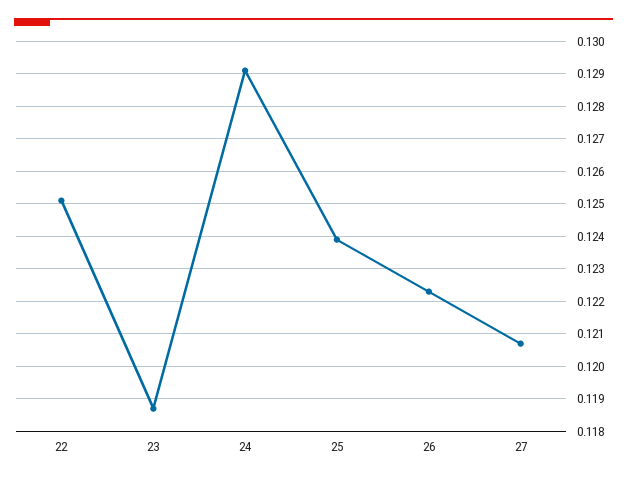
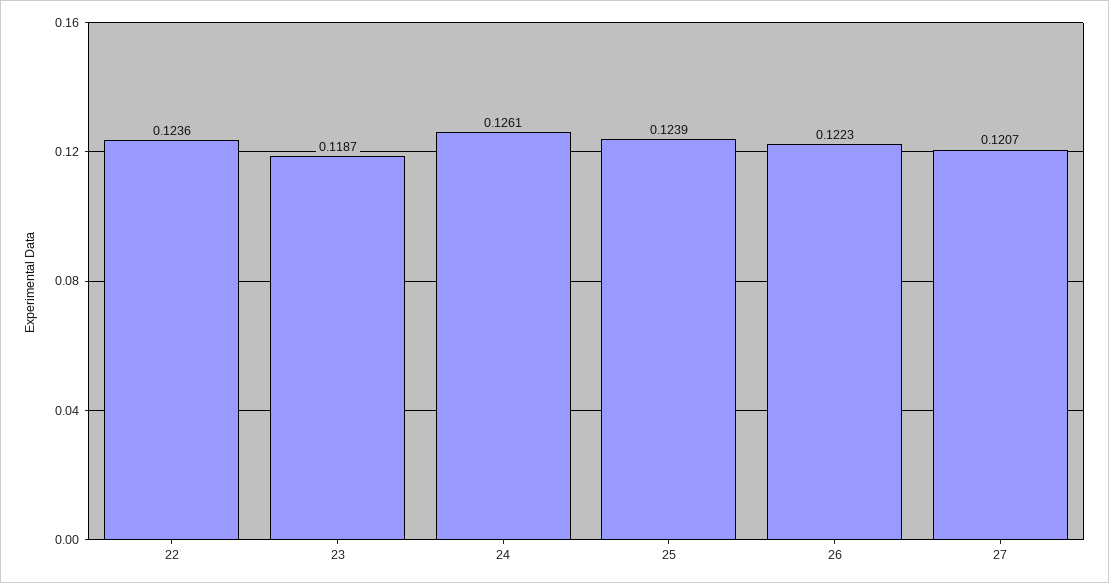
  {
-   "22": 0.125,
+   "22": 0.1236,
    "23": 0.1187,
-   "24": 0.129,
+   "24": 0.1261,
    "25": 0.1239,
    "26": 0.1223,
    "27": 0.1207
  }

